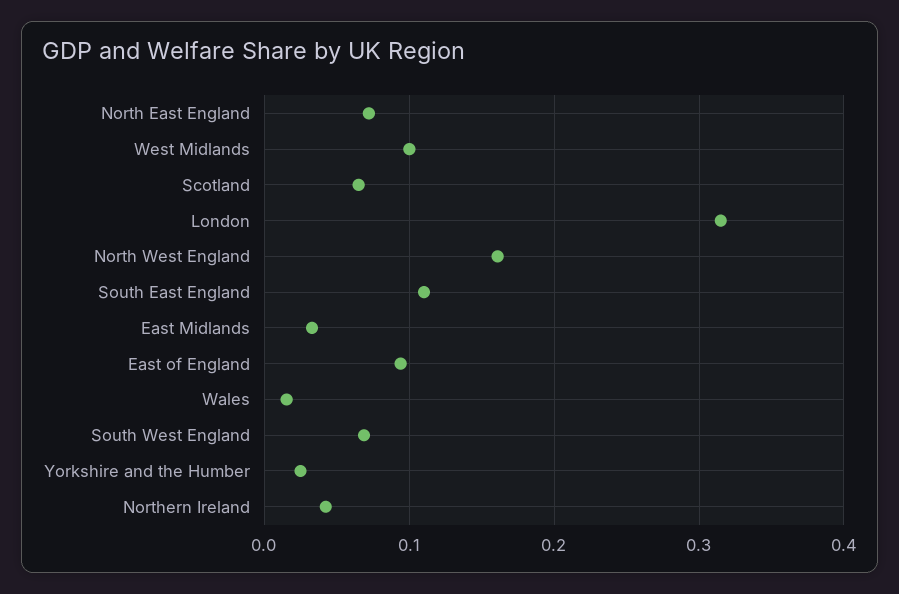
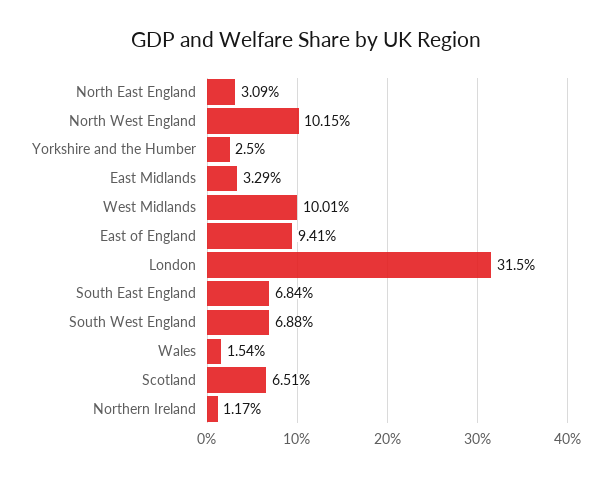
  {
-   "North East England": 0.07,
+   "North East England": 0.0309,
    "West Midlands": 0.1001,
    "Scotland": 0.0651,
    "London": 0.315,
-   "North West England": 0.16,
+   "North West England": 0.1015,
-   "South East England": 0.11,
+   "South East England": 0.0684,
    "East Midlands": 0.0329,
    "East of England": 0.0941,
    "Wales": 0.0154,
    "South West England": 0.0688,
    "Yorkshire and the Humber": 0.025,
-   "Northern Ireland": 0.04
+   "Northern Ireland": 0.0117
  }

